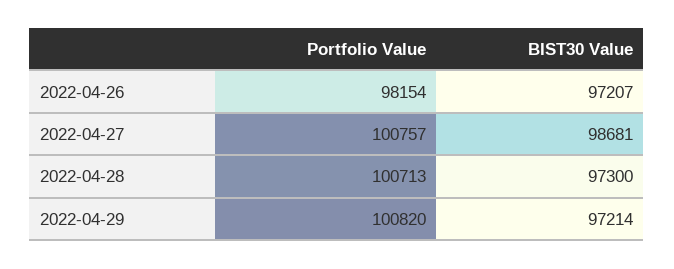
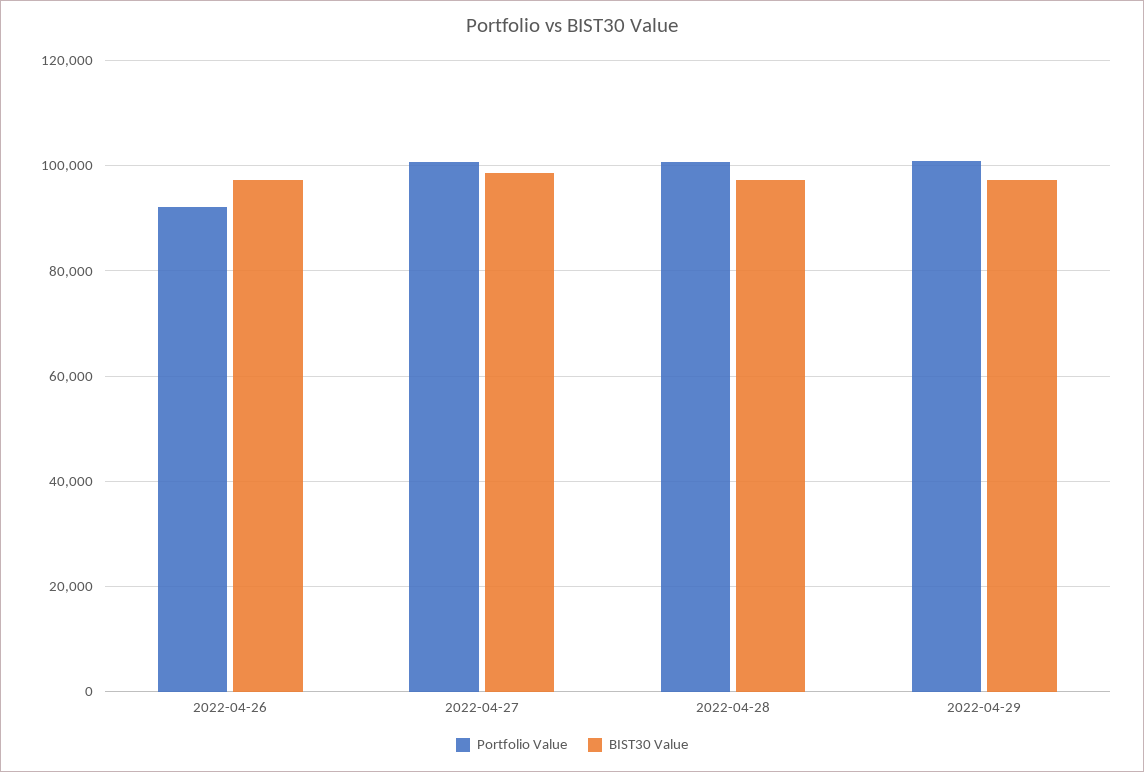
  {
    "Portfolio Value": {
-     "2022-04-26": 98154,
+     "2022-04-26": 92000,
      "2022-04-27": 100757,
      "2022-04-28": 100713,
      "2022-04-29": 100820
    },
    "BIST30 Value": {
      "2022-04-26": 97207,
      "2022-04-27": 98681,
      "2022-04-28": 97300,
      "2022-04-29": 97214
    }
  }

